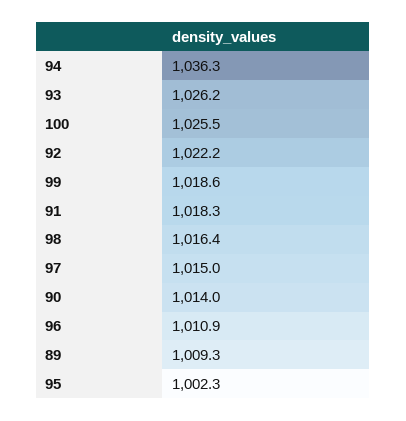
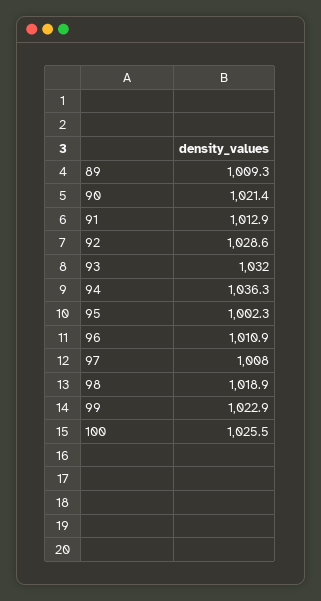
  {
    "94": 1036.3,
-   "93": 1026.2,
+   "93": 1032,
    "100": 1025.5,
-   "92": 1022.2,
+   "92": 1028.6,
-   "99": 1018.6,
+   "99": 1022.9,
-   "91": 1018.3,
+   "91": 1012.9,
-   "98": 1016.4,
+   "98": 1018.9,
-   "97": 1015,
+   "97": 1008,
-   "90": 1014,
+   "90": 1021.4,
    "96": 1010.9,
    "89": 1009.3,
    "95": 1002.3
  }

